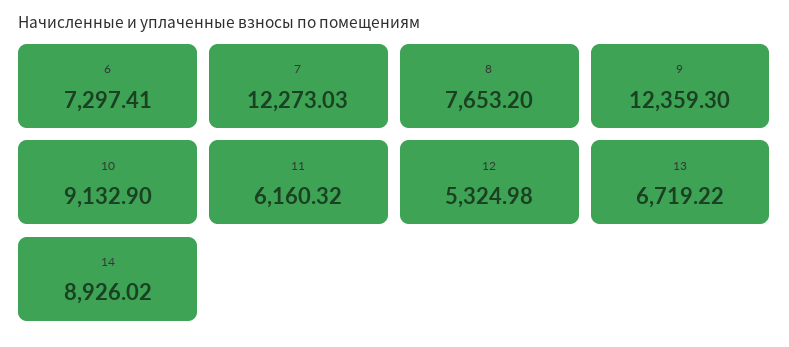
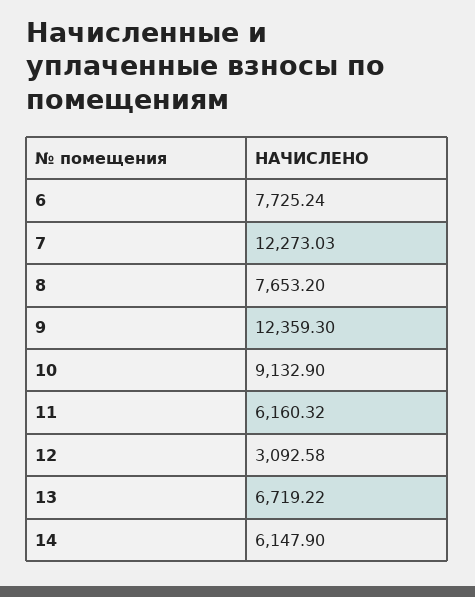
  {
-   "6": 7297.41,
+   "6": 7725.24,
    "7": 12273.03,
    "8": 7653.2,
    "9": 12359.3,
    "10": 9132.9,
    "11": 6160.32,
-   "12": 5324.98,
+   "12": 3092.58,
    "13": 6719.22,
-   "14": 8926.02
+   "14": 6147.9
  }

